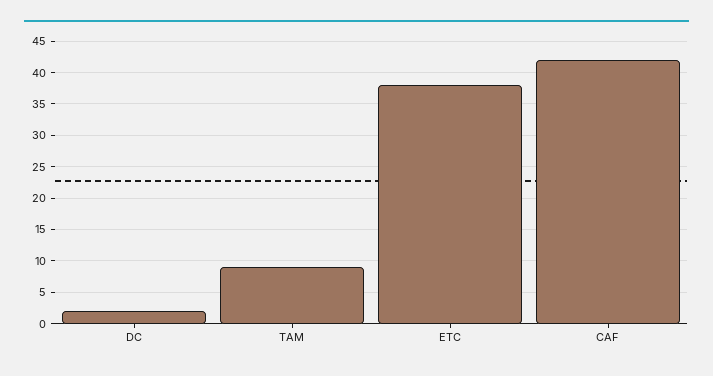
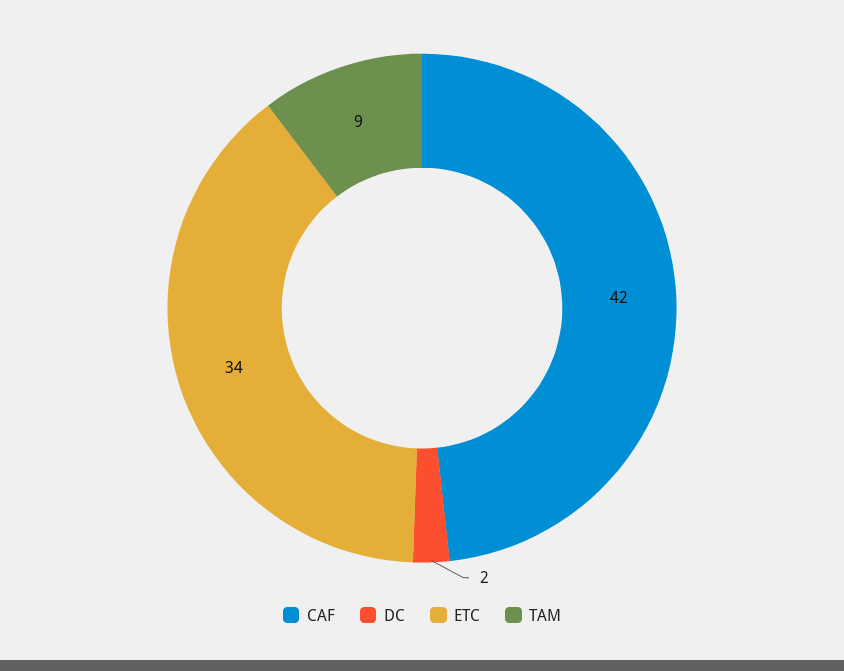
  {
    "DC": 2,
    "TAM": 9,
-   "ETC": 38,
+   "ETC": 34,
    "CAF": 42
  }

